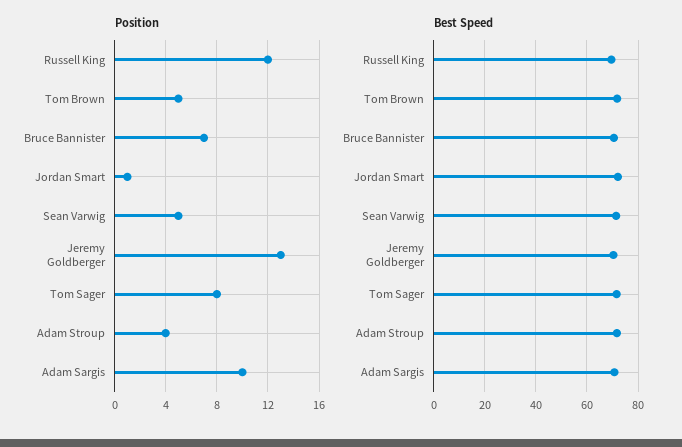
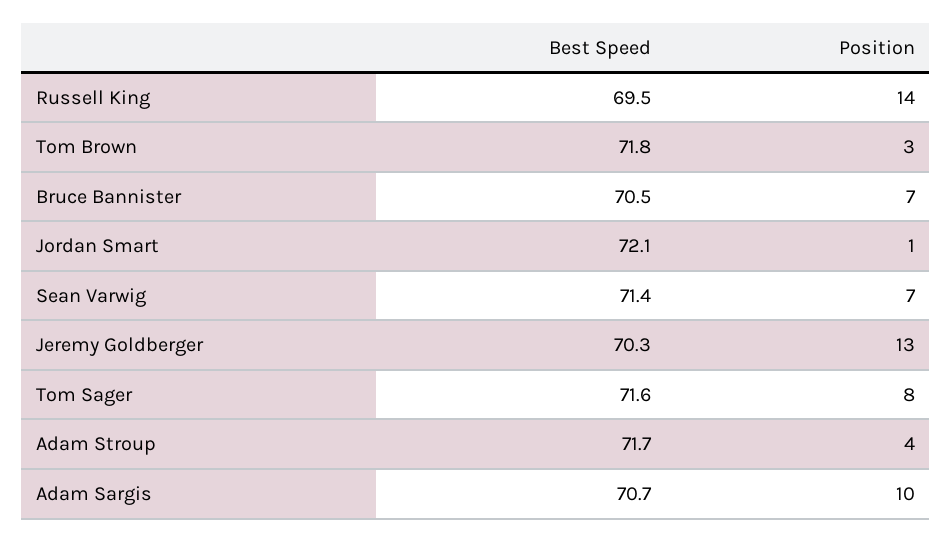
  {
    "Position": {
-     "Russell King": 12,
+     "Russell King": 14,
-     "Tom Brown": 5,
+     "Tom Brown": 3,
      "Bruce Bannister": 7,
      "Jordan Smart": 1,
-     "Sean Varwig": 5,
+     "Sean Varwig": 7,
      "Jeremy Goldberger": 13,
      "Tom Sager": 8,
      "Adam Stroup": 4,
      "Adam Sargis": 10
    },
    "Best Speed": {
      "Russell King": 69.5,
      "Tom Brown": 71.8,
      "Bruce Bannister": 70.5,
      "Jordan Smart": 72.1,
      "Sean Varwig": 71.4,
      "Jeremy Goldberger": 70.3,
      "Tom Sager": 71.6,
      "Adam Stroup": 71.7,
      "Adam Sargis": 70.7
    }
  }

